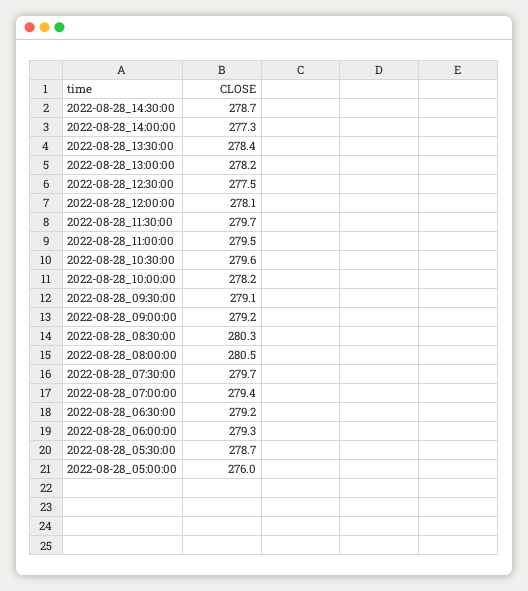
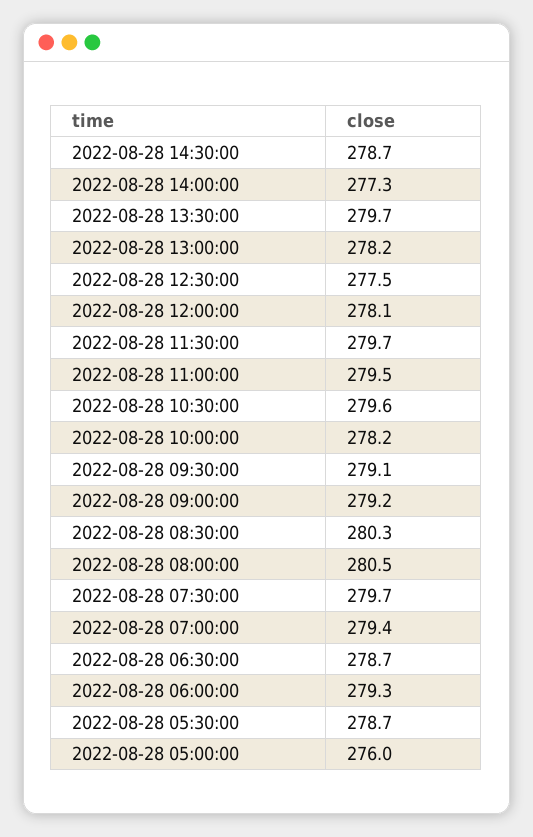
  {
    "2022-08-28_14:30:00": 278.7,
    "2022-08-28_14:00:00": 277.3,
-   "2022-08-28_13:30:00": 278.4,
+   "2022-08-28_13:30:00": 279.7,
    "2022-08-28_13:00:00": 278.2,
    "2022-08-28_12:30:00": 277.5,
    "2022-08-28_12:00:00": 278.1,
    "2022-08-28_11:30:00": 279.7,
    "2022-08-28_11:00:00": 279.5,
    "2022-08-28_10:30:00": 279.6,
    "2022-08-28_10:00:00": 278.2,
    "2022-08-28_09:30:00": 279.1,
    "2022-08-28_09:00:00": 279.2,
    "2022-08-28_08:30:00": 280.3,
    "2022-08-28_08:00:00": 280.5,
    "2022-08-28_07:30:00": 279.7,
    "2022-08-28_07:00:00": 279.4,
-   "2022-08-28_06:30:00": 279.2,
+   "2022-08-28_06:30:00": 278.7,
    "2022-08-28_06:00:00": 279.3,
    "2022-08-28_05:30:00": 278.7,
    "2022-08-28_05:00:00": 276
  }

